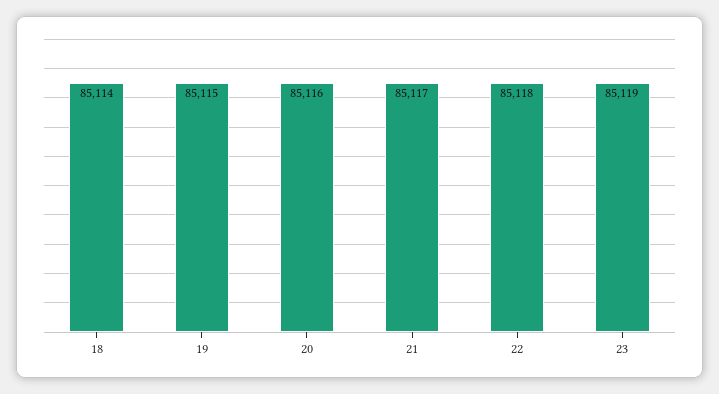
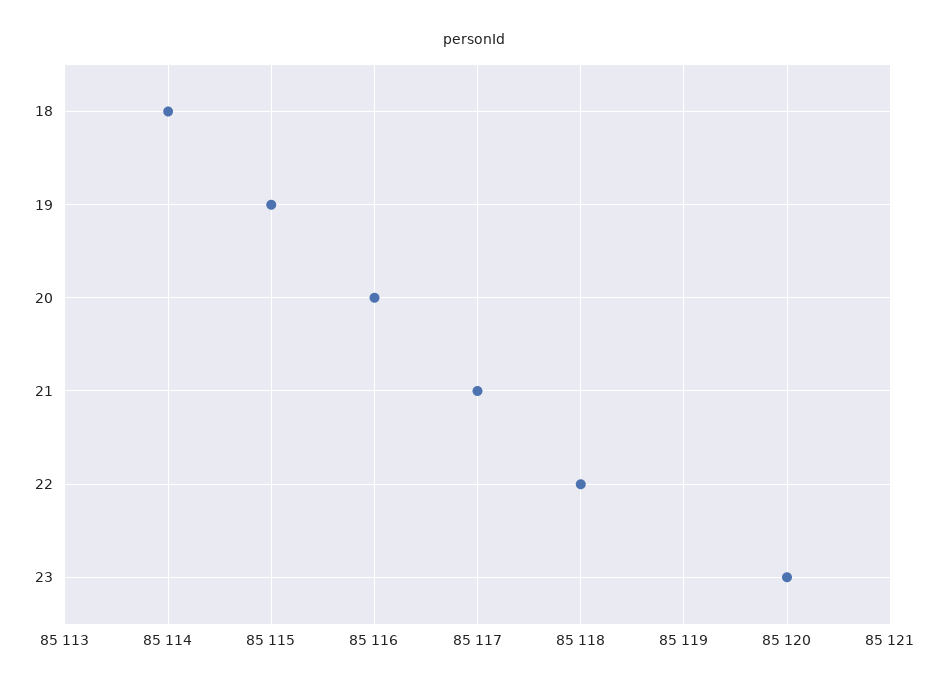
  {
    "18": 85114,
    "19": 85115,
    "20": 85116,
    "21": 85117,
    "22": 85118,
-   "23": 85119
+   "23": 85120
  }

